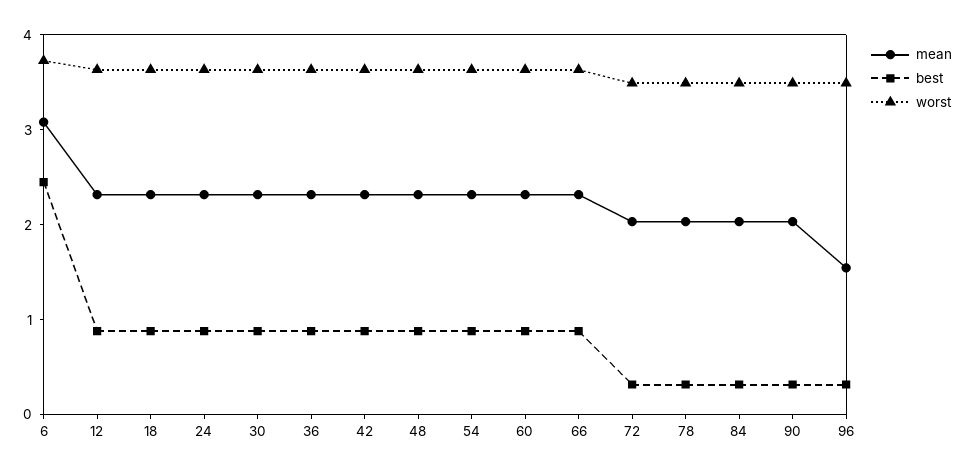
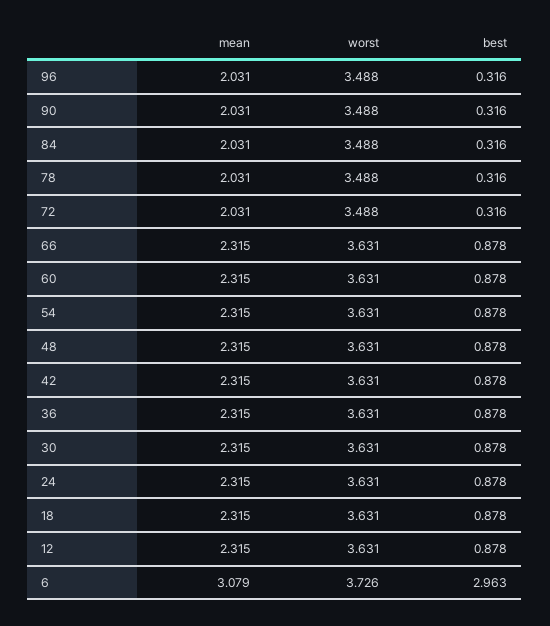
  {
    "mean": {
      "6": 3.079,
      "12": 2.315,
      "18": 2.315,
      "24": 2.315,
      "30": 2.315,
      "36": 2.315,
      "42": 2.315,
      "48": 2.315,
      "54": 2.315,
      "60": 2.315,
      "66": 2.315,
      "72": 2.031,
      "78": 2.031,
      "84": 2.031,
      "90": 2.031,
-     "96": 1.6
+     "96": 2.031
    },
    "best": {
-     "6": 2.4,
+     "6": 2.963,
      "12": 0.878,
      "18": 0.878,
      "24": 0.878,
      "30": 0.878,
      "36": 0.878,
      "42": 0.878,
      "48": 0.878,
      "54": 0.878,
      "60": 0.878,
      "66": 0.878,
      "72": 0.316,
      "78": 0.316,
      "84": 0.316,
      "90": 0.316,
      "96": 0.316
    },
    "worst": {
      "6": 3.726,
      "12": 3.631,
      "18": 3.631,
      "24": 3.631,
      "30": 3.631,
      "36": 3.631,
      "42": 3.631,
      "48": 3.631,
      "54": 3.631,
      "60": 3.631,
      "66": 3.631,
      "72": 3.488,
      "78": 3.488,
      "84": 3.488,
      "90": 3.488,
      "96": 3.488
    }
  }

